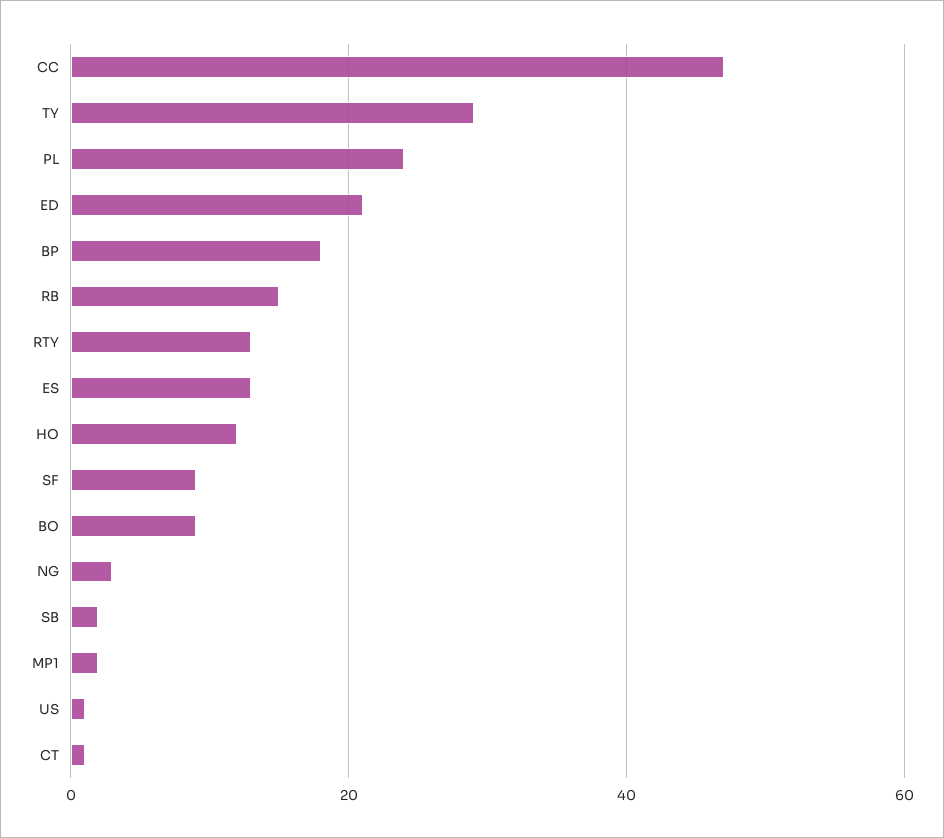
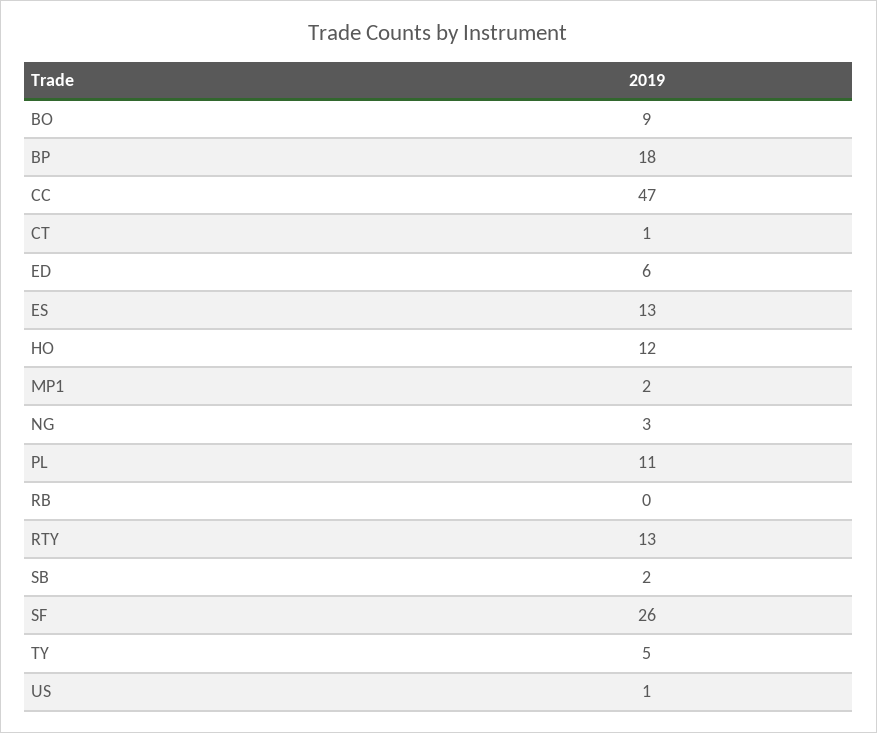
  {
    "CC": 47,
-   "TY": 30,
+   "TY": 5,
-   "PL": 25,
+   "PL": 11,
-   "ED": 20,
+   "ED": 6,
    "BP": 18,
-   "RB": 15,
+   "RB": 0,
    "RTY": 13,
    "ES": 13,
    "HO": 12,
-   "SF": 10,
+   "SF": 26,
    "BO": 9,
    "NG": 3,
    "SB": 2,
    "MP1": 2,
    "US": 1,
    "CT": 1
  }

